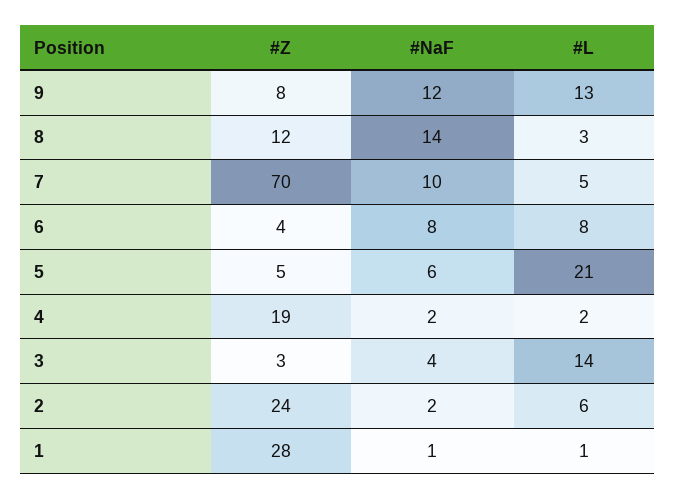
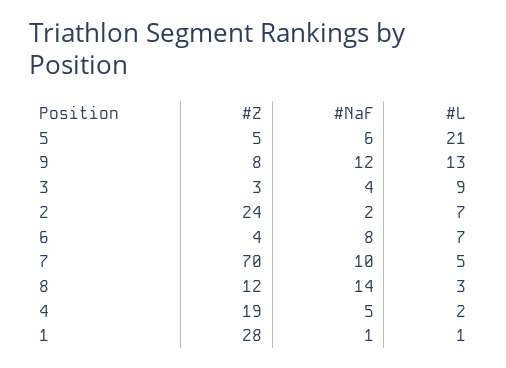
  {
    "#Z": {
      "9": 8,
      "8": 12,
      "7": 70,
      "6": 4,
      "5": 5,
      "4": 19,
      "3": 3,
      "2": 24,
      "1": 28
    },
    "#NaF": {
      "9": 12,
      "8": 14,
      "7": 10,
      "6": 8,
      "5": 6,
-     "4": 2,
+     "4": 5,
      "3": 4,
      "2": 2,
      "1": 1
    },
    "#L": {
      "9": 13,
      "8": 3,
      "7": 5,
-     "6": 8,
+     "6": 7,
      "5": 21,
      "4": 2,
-     "3": 14,
+     "3": 9,
-     "2": 6,
+     "2": 7,
      "1": 1
    }
  }

